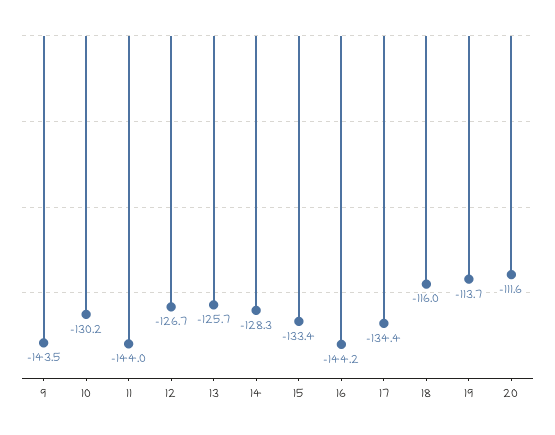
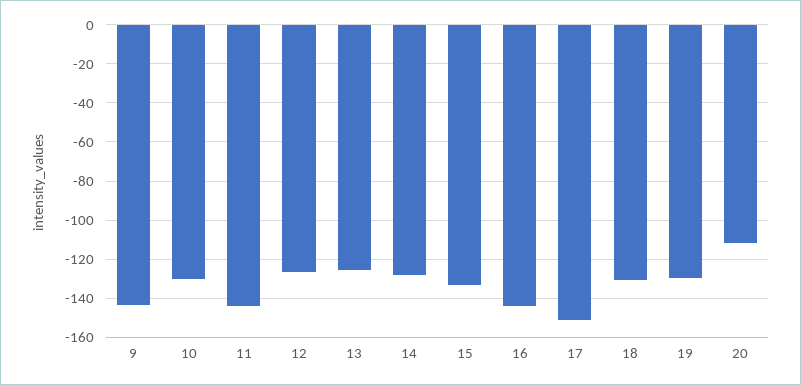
  {
    "9": -143.5,
    "10": -130.2,
    "11": -144,
    "12": -126.7,
    "13": -125.7,
    "14": -128.3,
    "15": -133.4,
    "16": -144.2,
-   "17": -134.4,
+   "17": -150,
-   "18": -116,
+   "18": -130,
-   "19": -113.7,
+   "19": -130,
    "20": -111.6
  }

